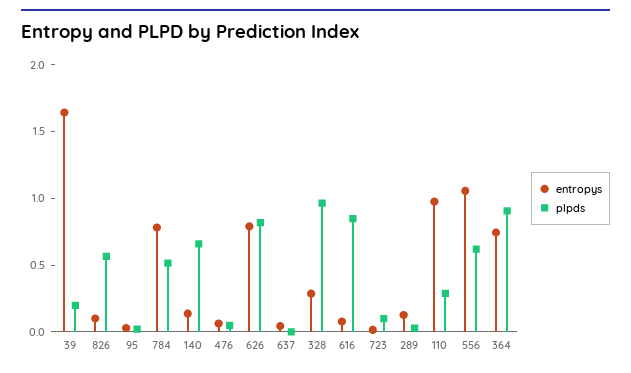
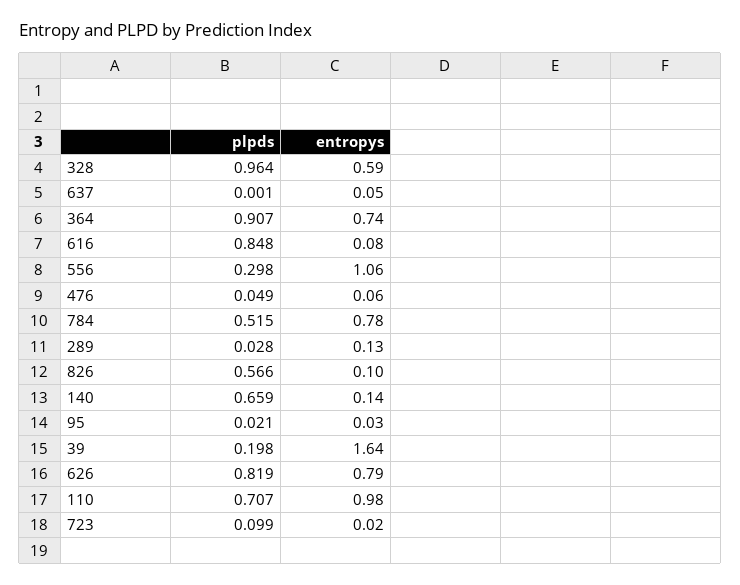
  {
    "entropys": {
      "39": 1.64,
      "826": 0.1,
      "95": 0.03,
      "784": 0.78,
      "140": 0.14,
      "476": 0.06,
      "626": 0.79,
      "637": 0.05,
-     "328": 0.3,
+     "328": 0.59,
      "616": 0.08,
      "723": 0.02,
      "289": 0.13,
      "110": 0.98,
      "556": 1.06,
      "364": 0.74
    },
    "plpds": {
      "39": 0.198,
      "826": 0.566,
      "95": 0.021,
      "784": 0.515,
      "140": 0.659,
      "476": 0.049,
      "626": 0.819,
      "637": 0.001,
      "328": 0.964,
      "616": 0.848,
      "723": 0.099,
      "289": 0.028,
-     "110": 0.3,
+     "110": 0.707,
-     "556": 0.6,
+     "556": 0.298,
      "364": 0.907
    }
  }

